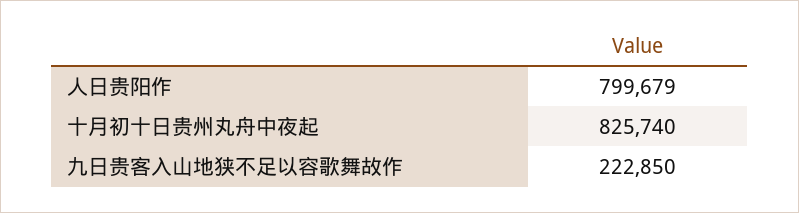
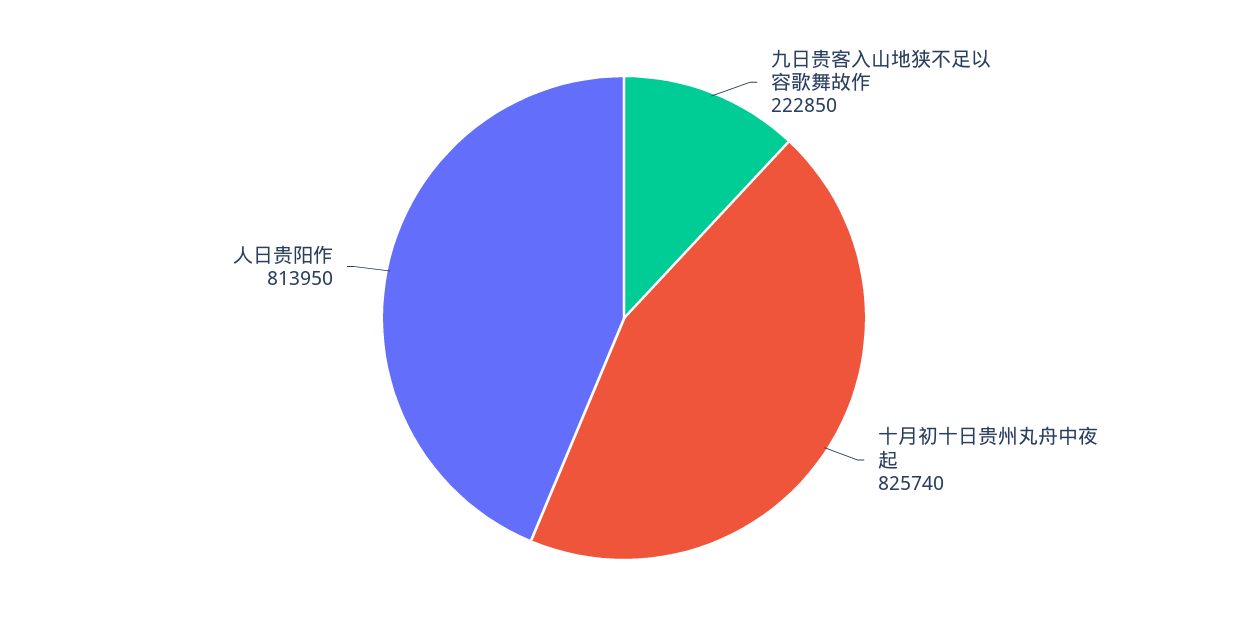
  {
-   "人日贵阳作": 799679,
+   "人日贵阳作": 813950,
    "十月初十日贵州丸舟中夜起": 825740,
    "九日贵客入山地狭不足以容歌舞故作": 222850
  }

